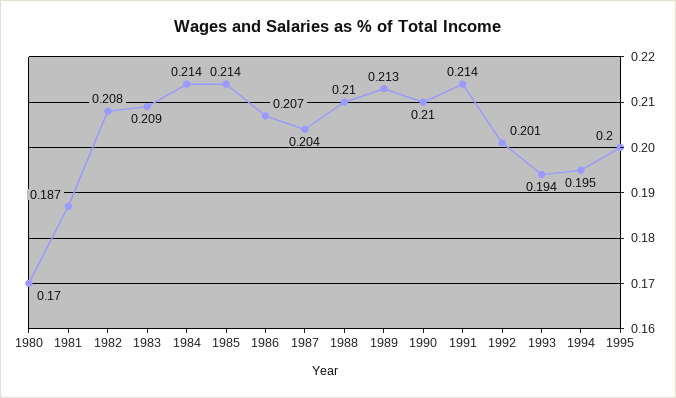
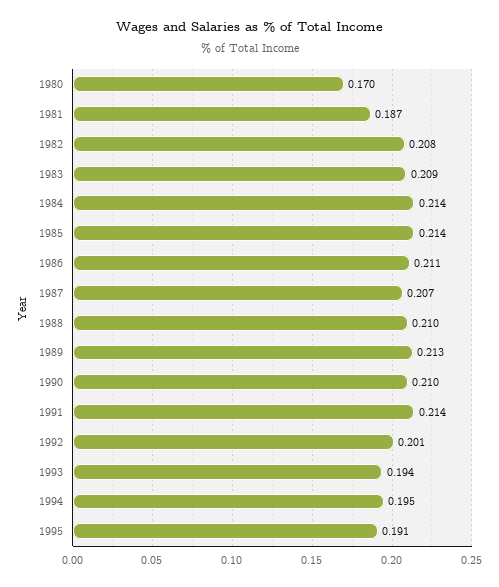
  {
    "1980": 0.17,
    "1981": 0.187,
    "1982": 0.208,
    "1983": 0.209,
    "1984": 0.214,
    "1985": 0.214,
-   "1986": 0.207,
+   "1986": 0.211,
-   "1987": 0.204,
+   "1987": 0.207,
    "1988": 0.21,
    "1989": 0.213,
    "1990": 0.21,
    "1991": 0.214,
    "1992": 0.201,
    "1993": 0.194,
    "1994": 0.195,
-   "1995": 0.2
+   "1995": 0.191
  }

